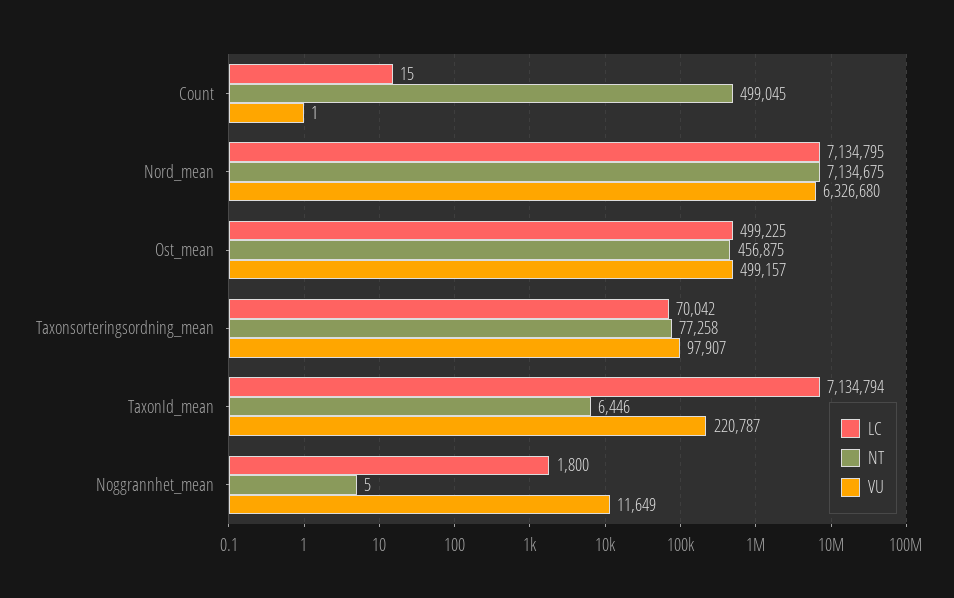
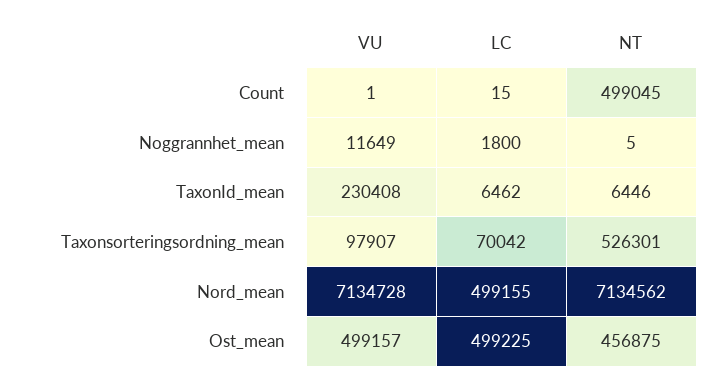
  {
    "LC": {
      "Count": 15,
-     "Nord_mean": 7134795,
+     "Nord_mean": 499155,
      "Ost_mean": 499225,
      "Taxonsorteringsordning_mean": 70042,
-     "TaxonId_mean": 7134794,
+     "TaxonId_mean": 6462,
      "Noggrannhet_mean": 1800
    },
    "NT": {
      "Count": 499045,
-     "Nord_mean": 7134675,
+     "Nord_mean": 7134562,
      "Ost_mean": 456875,
-     "Taxonsorteringsordning_mean": 77258,
+     "Taxonsorteringsordning_mean": 526301,
      "TaxonId_mean": 6446,
      "Noggrannhet_mean": 5
    },
    "VU": {
      "Count": 1,
-     "Nord_mean": 6326680,
+     "Nord_mean": 7134728,
      "Ost_mean": 499157,
      "Taxonsorteringsordning_mean": 97907,
-     "TaxonId_mean": 220787,
+     "TaxonId_mean": 230408,
      "Noggrannhet_mean": 11649
    }
  }

